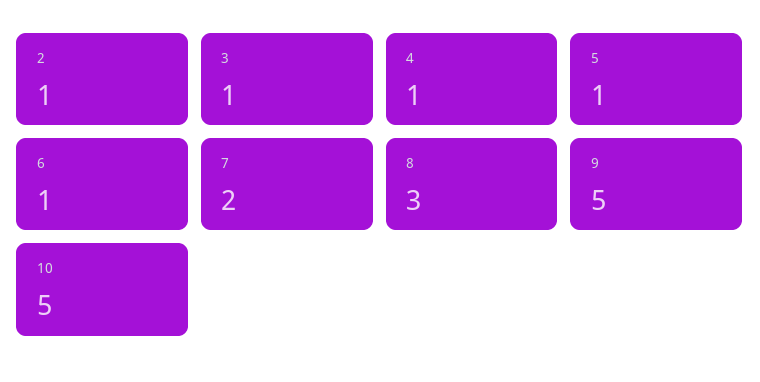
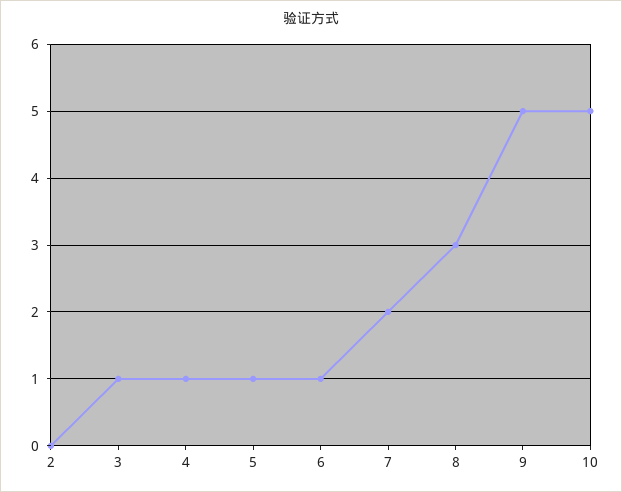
  {
-   "2": 1,
+   "2": 0,
    "3": 1,
    "4": 1,
    "5": 1,
    "6": 1,
    "7": 2,
    "8": 3,
    "9": 5,
    "10": 5
  }

